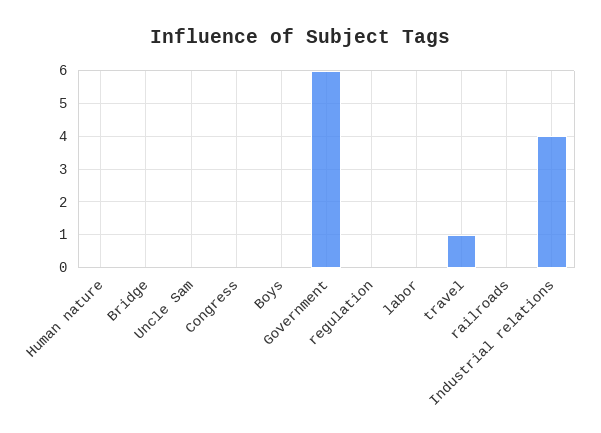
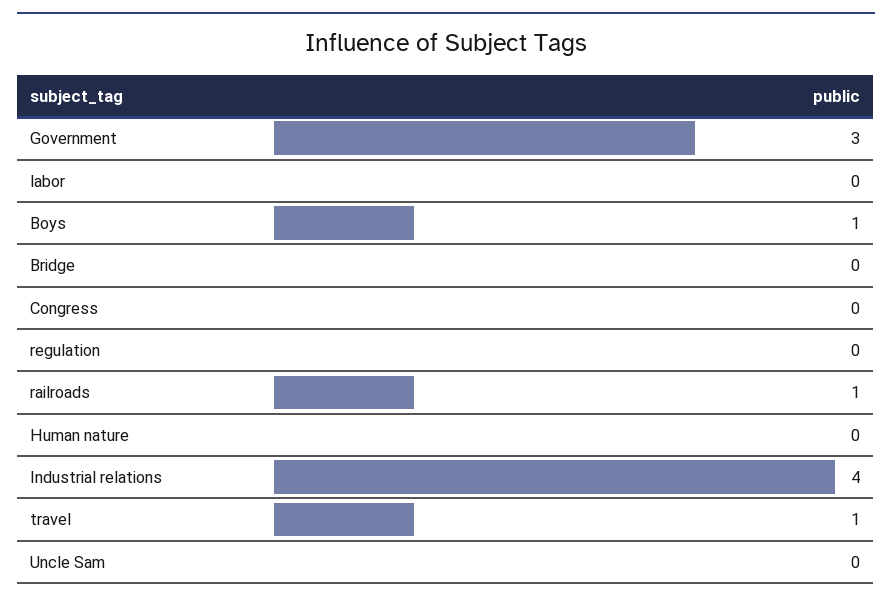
  {
    "Human nature": 0,
    "Bridge": 0,
    "Uncle Sam": 0,
    "Congress": 0,
-   "Boys": 0,
+   "Boys": 1,
-   "Government": 6,
+   "Government": 3,
    "regulation": 0,
    "labor": 0,
    "travel": 1,
-   "railroads": 0,
+   "railroads": 1,
    "Industrial relations": 4
  }

